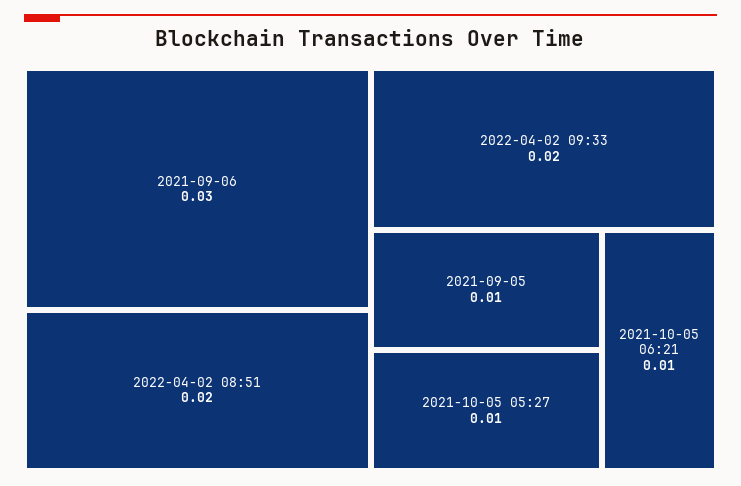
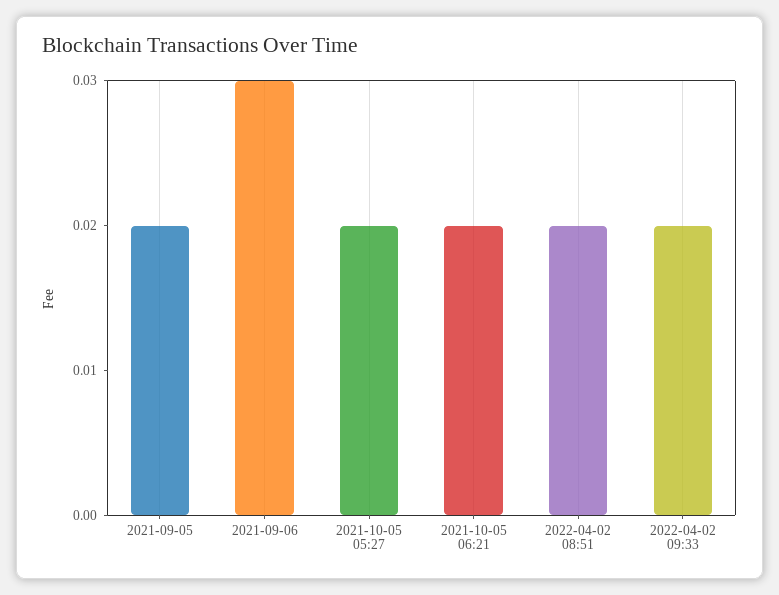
  {
    "2021-09-06": 0.03,
    "2022-04-02 08:51": 0.02,
    "2022-04-02 09:33": 0.02,
-   "2021-09-05": 0.01,
+   "2021-09-05": 0.02,
-   "2021-10-05 05:27": 0.01,
+   "2021-10-05 05:27": 0.02,
-   "2021-10-05 06:21": 0.01
+   "2021-10-05 06:21": 0.02
  }

